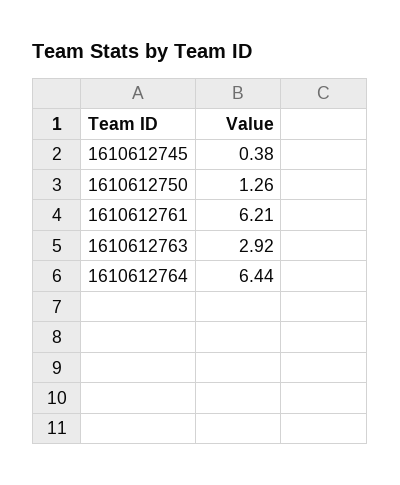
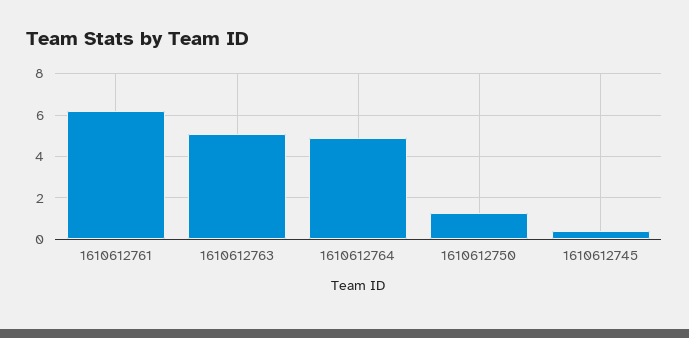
  {
    "1610612745": 0.38,
    "1610612750": 1.26,
    "1610612761": 6.21,
-   "1610612763": 2.92,
+   "1610612763": 5,
-   "1610612764": 6.44
+   "1610612764": 5
  }

